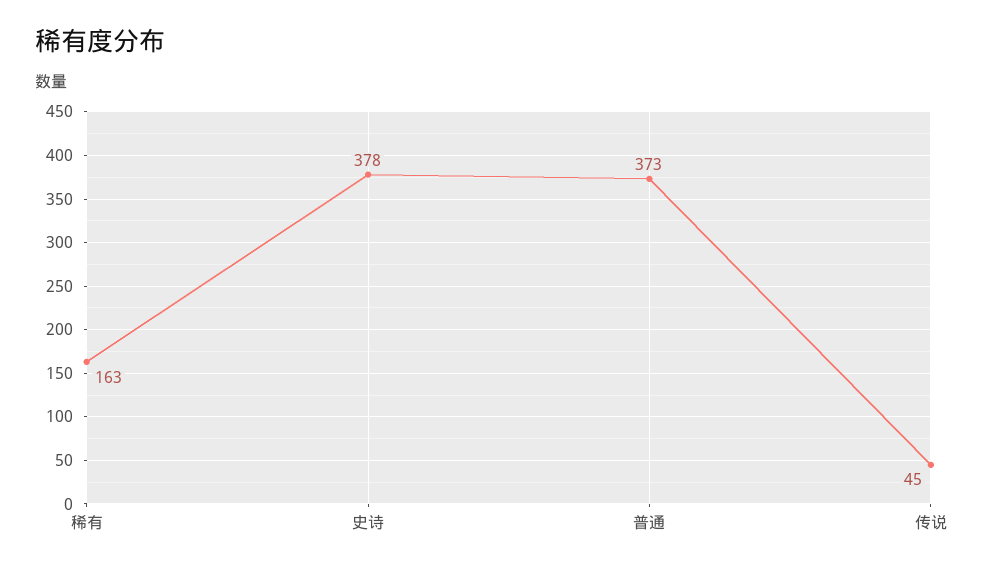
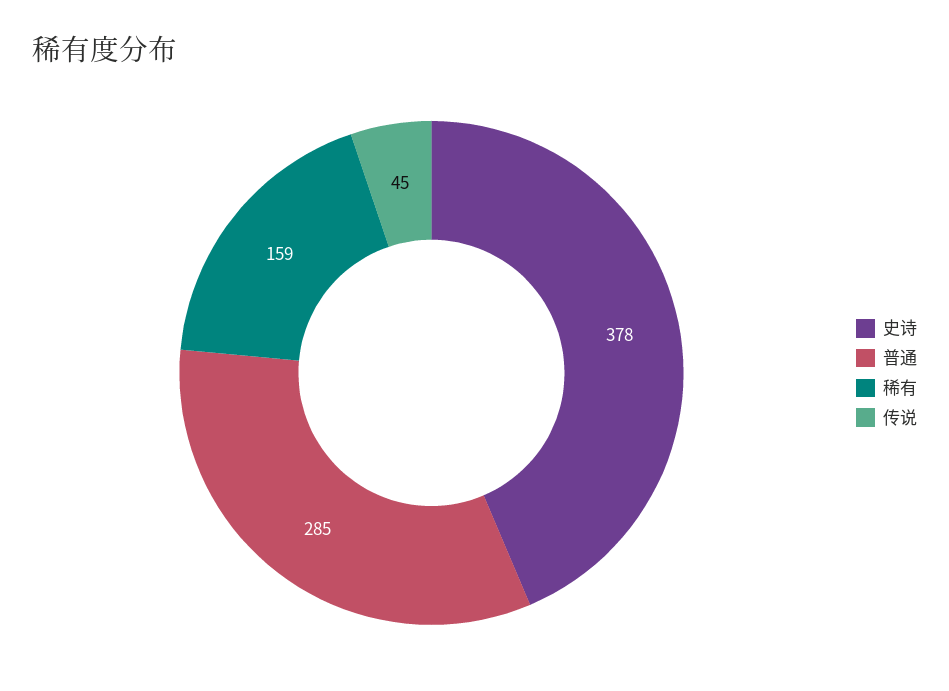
  {
-   "稀有": 163,
+   "稀有": 159,
    "史诗": 378,
-   "普通": 373,
+   "普通": 285,
    "传说": 45
  }

